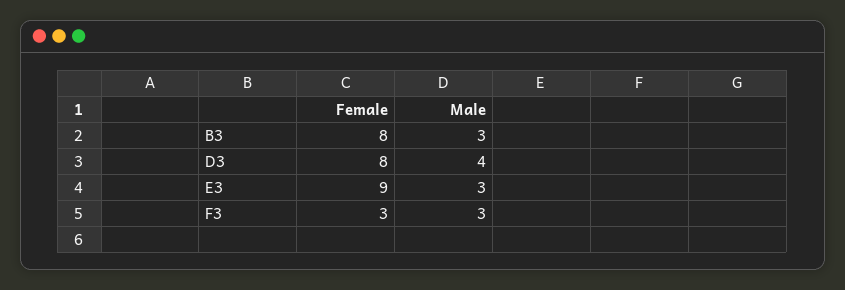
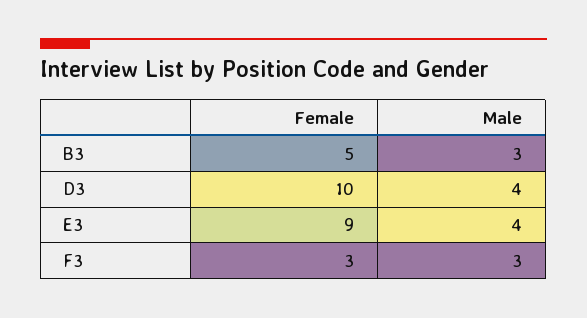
  {
    "Female": {
-     "B3": 8,
+     "B3": 5,
-     "D3": 8,
+     "D3": 10,
      "E3": 9,
      "F3": 3
    },
    "Male": {
      "B3": 3,
      "D3": 4,
-     "E3": 3,
+     "E3": 4,
      "F3": 3
    }
  }

